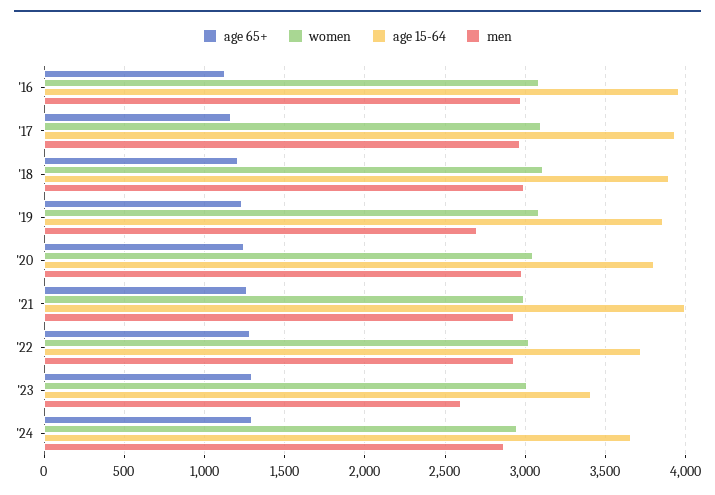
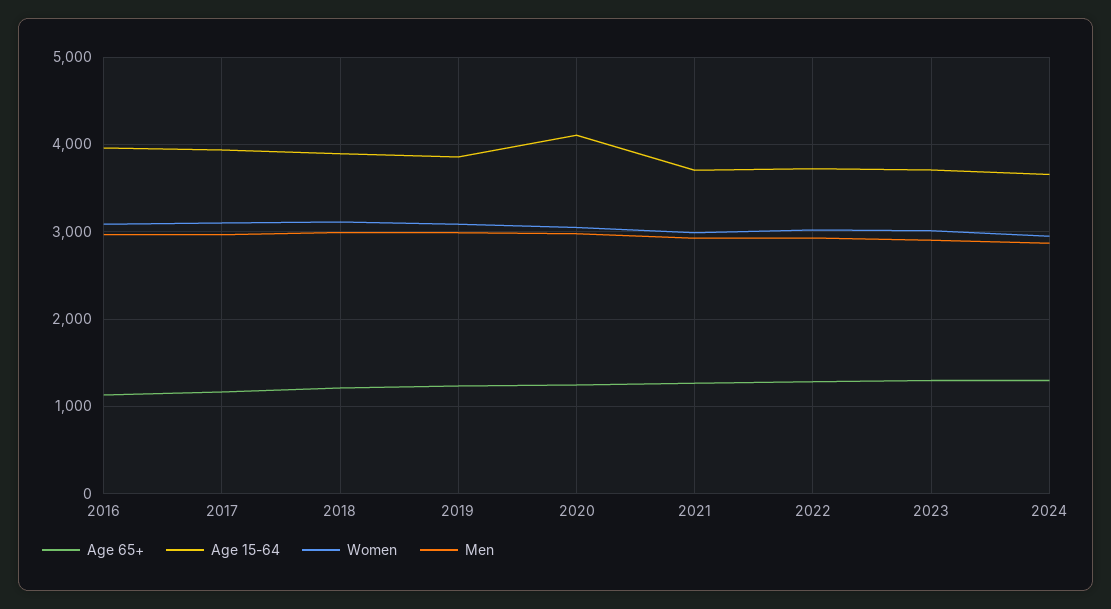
  {
    "age 65+": {
      "'16": 1150,
      "'17": 1150,
      "'18": 1200,
      "'19": 1250,
      "'20": 1250,
      "'21": 1250,
      "'22": 1300,
      "'23": 1300,
      "'24": 1300
    },
    "women": {
      "'16": 3100,
      "'17": 3100,
      "'18": 3100,
      "'19": 3100,
      "'20": 3050,
      "'21": 3000,
      "'22": 3000,
      "'23": 3000,
      "'24": 2950
    },
    "age 15-64": {
      "'16": 3950,
      "'17": 3950,
      "'18": 3900,
      "'19": 3850,
-     "'20": 3800,
+     "'20": 4100,
-     "'21": 4000,
+     "'21": 3700,
      "'22": 3700,
-     "'23": 3400,
+     "'23": 3700,
      "'24": 3650
    },
    "men": {
      "'16": 2950,
      "'17": 2950,
      "'18": 3000,
-     "'19": 2700,
+     "'19": 3000,
      "'20": 3000,
      "'21": 2950,
      "'22": 2950,
-     "'23": 2600,
+     "'23": 2900,
      "'24": 2850
    }
  }

